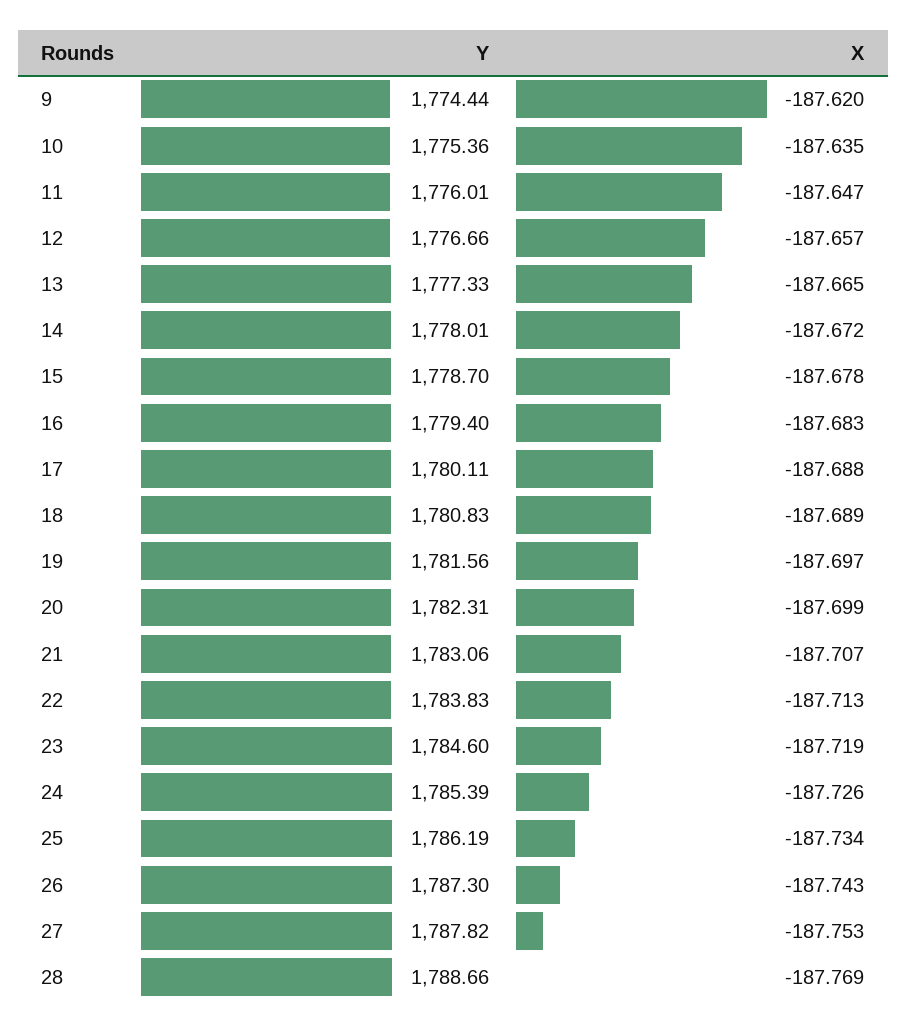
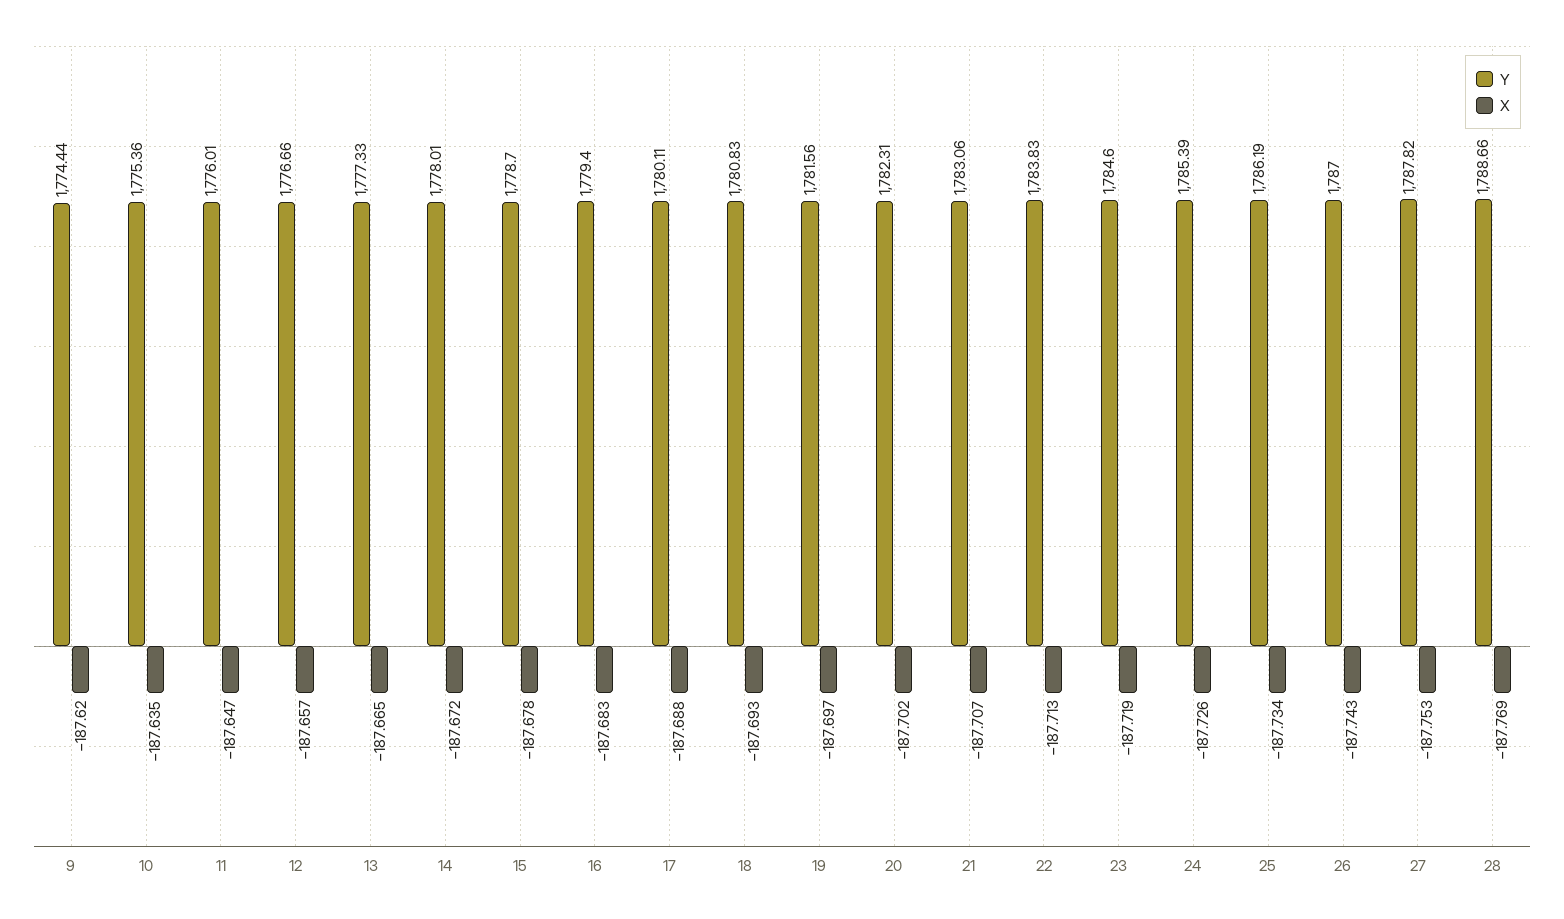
  {
    "Y": {
      "9": 1774.44,
      "10": 1775.36,
      "11": 1776.01,
      "12": 1776.66,
      "13": 1777.33,
      "14": 1778.01,
      "15": 1778.7,
      "16": 1779.4,
      "17": 1780.11,
      "18": 1780.83,
      "19": 1781.56,
      "20": 1782.31,
      "21": 1783.06,
      "22": 1783.83,
      "23": 1784.6,
      "24": 1785.39,
      "25": 1786.19,
-     "26": 1787.3,
+     "26": 1787,
      "27": 1787.82,
      "28": 1788.66
    },
    "X": {
      "9": -187.62,
      "10": -187.635,
      "11": -187.647,
      "12": -187.657,
      "13": -187.665,
      "14": -187.672,
      "15": -187.678,
      "16": -187.683,
      "17": -187.688,
-     "18": -187.689,
+     "18": -187.693,
      "19": -187.697,
-     "20": -187.699,
+     "20": -187.702,
      "21": -187.707,
      "22": -187.713,
      "23": -187.719,
      "24": -187.726,
      "25": -187.734,
      "26": -187.743,
      "27": -187.753,
      "28": -187.769
    }
  }

